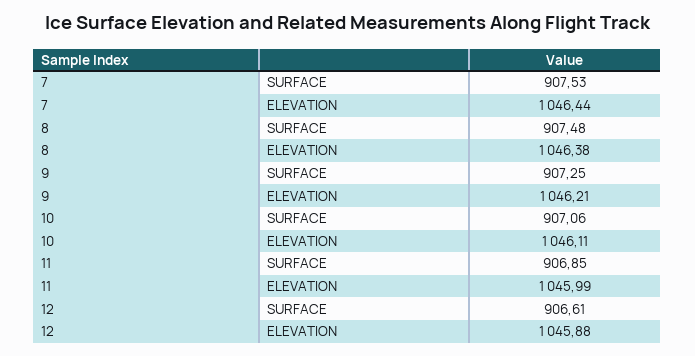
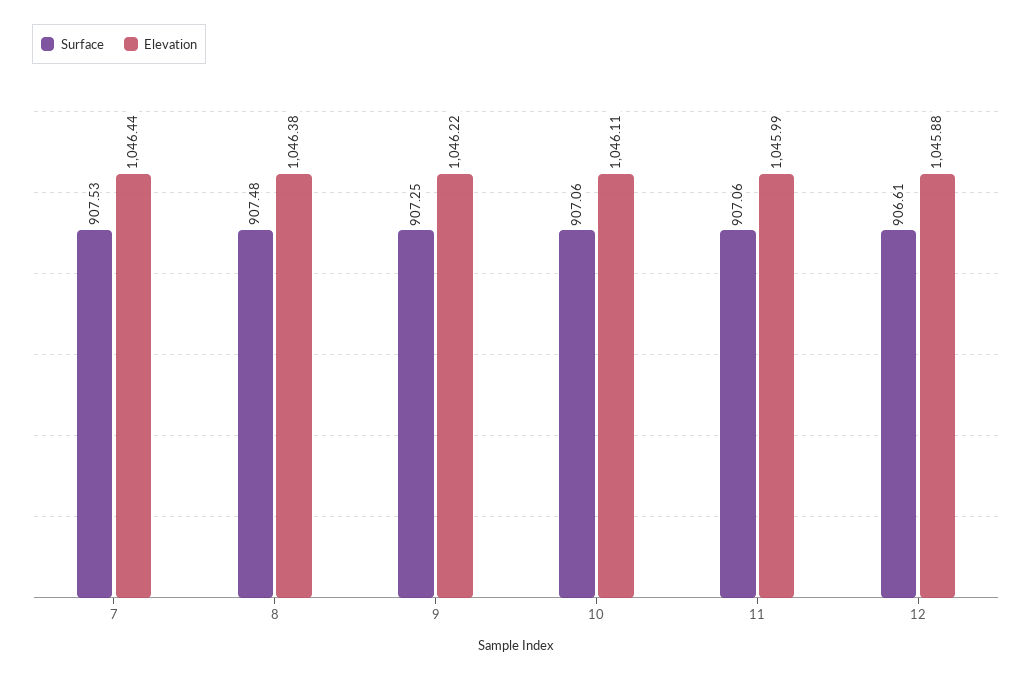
  {
    "SURFACE": {
      "7": 907.53,
      "8": 907.48,
      "9": 907.25,
      "10": 907.06,
-     "11": 906.85,
+     "11": 907.06,
      "12": 906.61
    },
    "ELEVATION": {
      "7": 1046.44,
      "8": 1046.38,
-     "9": 1046.21,
+     "9": 1046.22,
      "10": 1046.11,
      "11": 1045.99,
      "12": 1045.88
    }
  }

